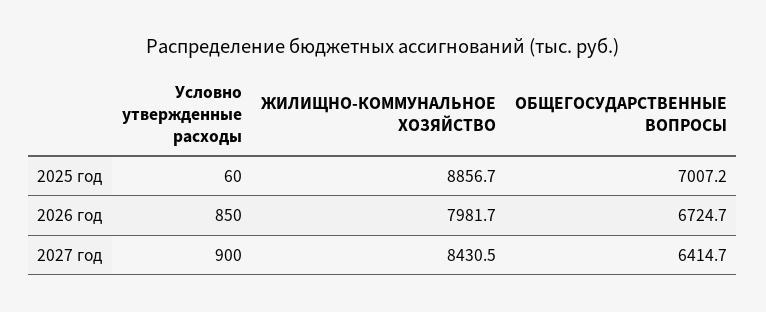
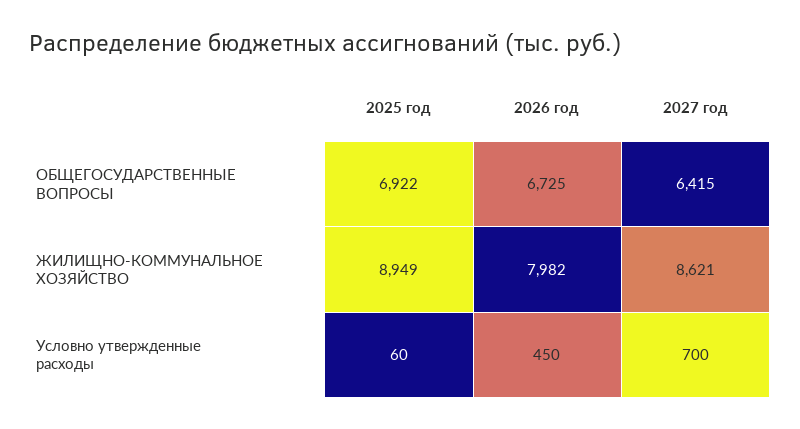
  {
    "Условно утвержденные расходы": {
      "2025 год": 60,
-     "2026 год": 850,
+     "2026 год": 450,
-     "2027 год": 900
+     "2027 год": 700
    },
    "ЖИЛИЩНО-КОММУНАЛЬНОЕ ХОЗЯЙСТВО": {
-     "2025 год": 8856.7,
+     "2025 год": 8949,
      "2026 год": 7981.7,
-     "2027 год": 8430.5
+     "2027 год": 8621
    },
    "ОБЩЕГОСУДАРСТВЕННЫЕ ВОПРОСЫ": {
-     "2025 год": 7007.2,
+     "2025 год": 6922,
      "2026 год": 6724.7,
      "2027 год": 6414.7
    }
  }

